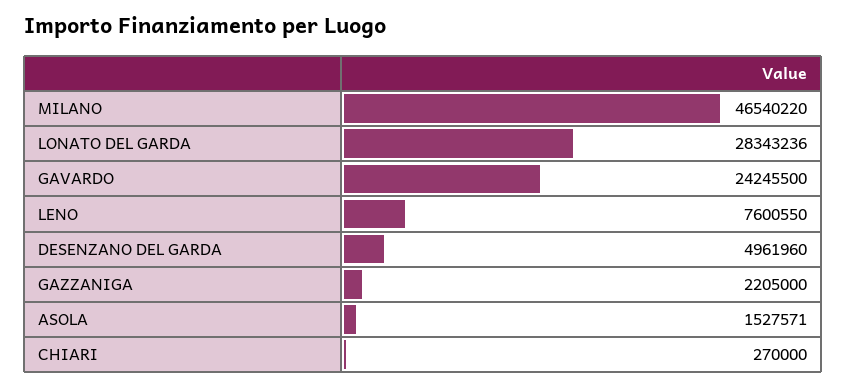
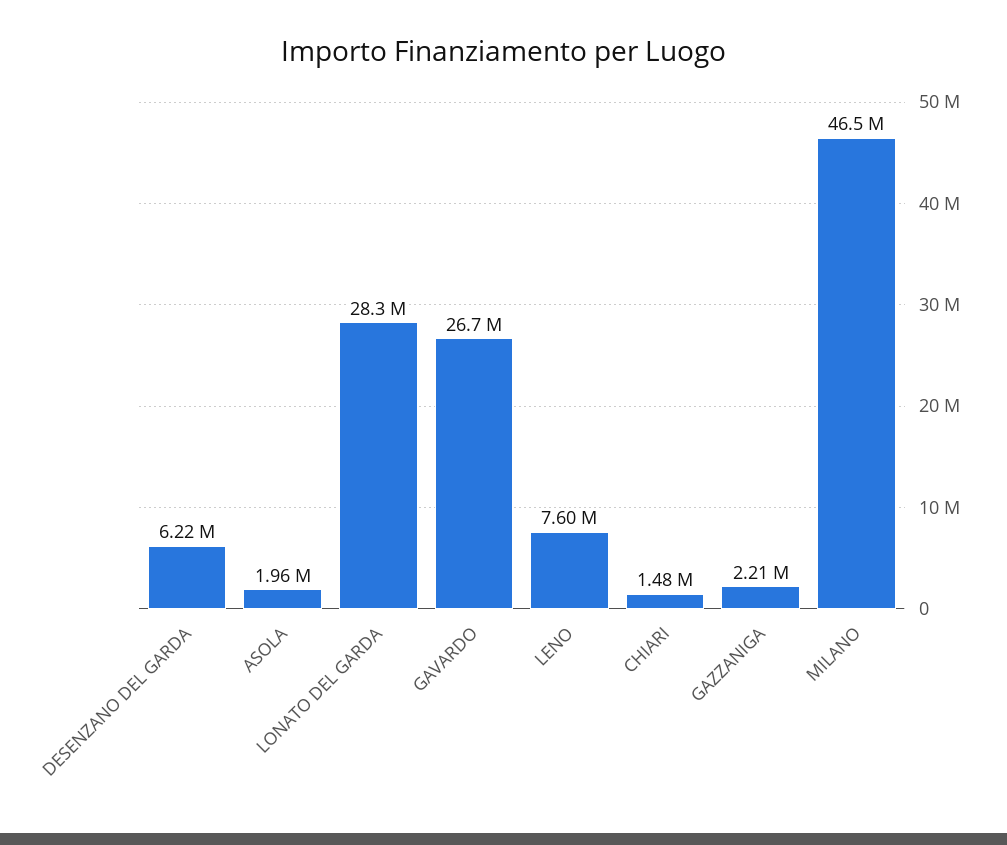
  {
    "MILANO": 46540220,
    "LONATO DEL GARDA": 28343236,
-   "GAVARDO": 24245500,
+   "GAVARDO": 26700000,
    "LENO": 7600550,
-   "DESENZANO DEL GARDA": 4961960,
+   "DESENZANO DEL GARDA": 6220000,
    "GAZZANIGA": 2205000,
-   "ASOLA": 1527571,
+   "ASOLA": 1960000,
-   "CHIARI": 270000
+   "CHIARI": 1480000
  }

